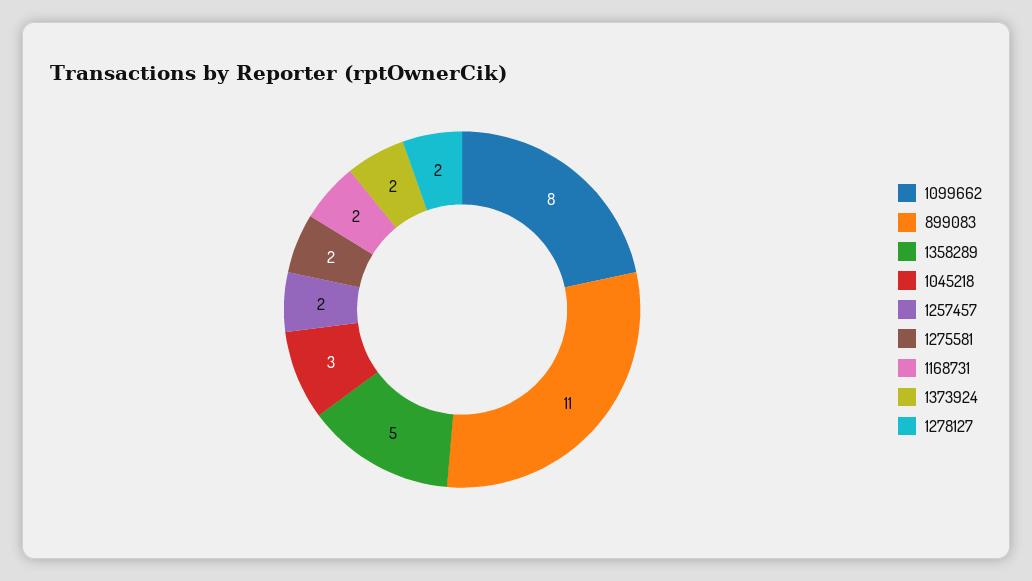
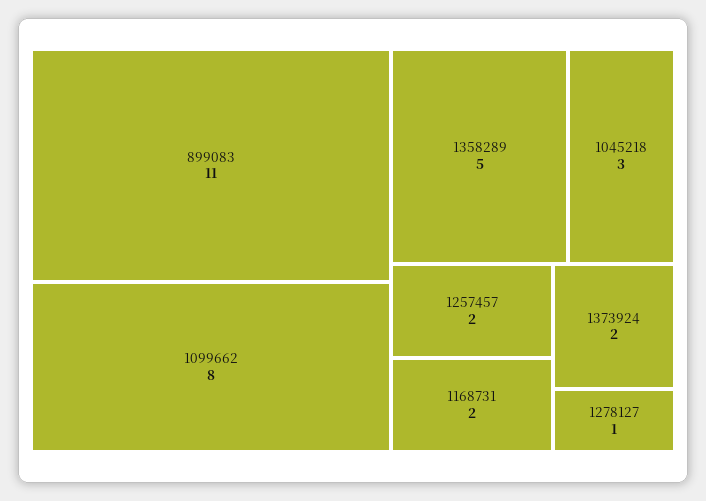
  {
    "1099662": 8,
    "899083": 11,
    "1358289": 5,
    "1045218": 3,
    "1257457": 2,
-   "1275581": 2,
    "1168731": 2,
    "1373924": 2,
-   "1278127": 2
+   "1278127": 1
  }

